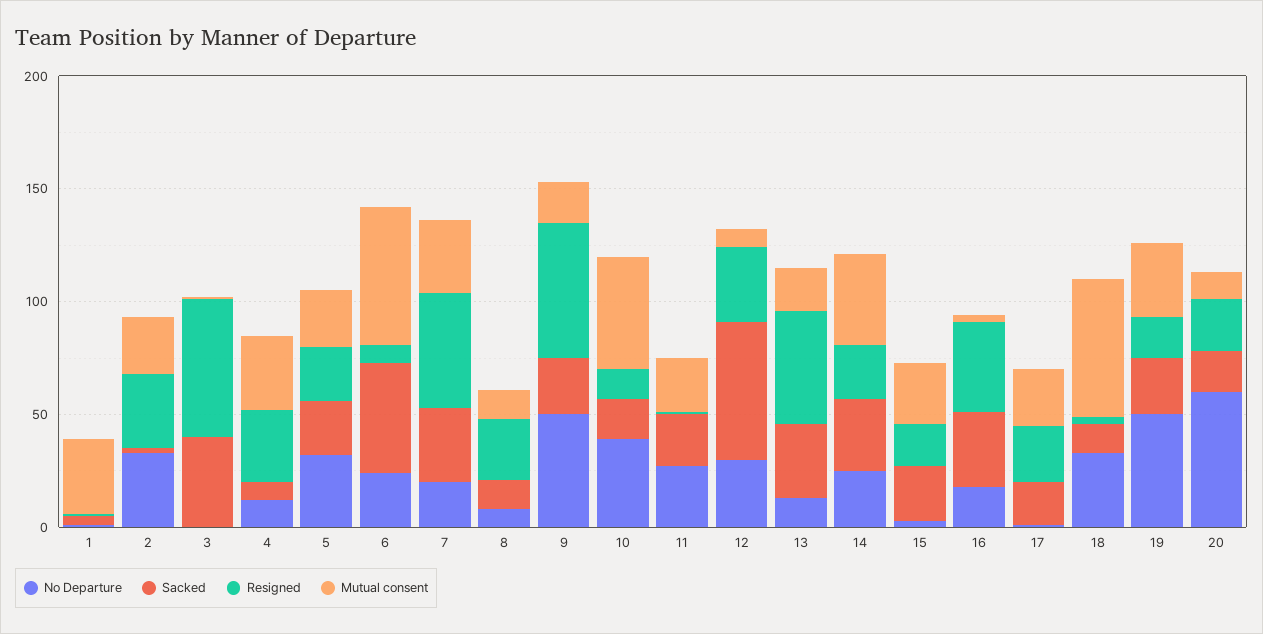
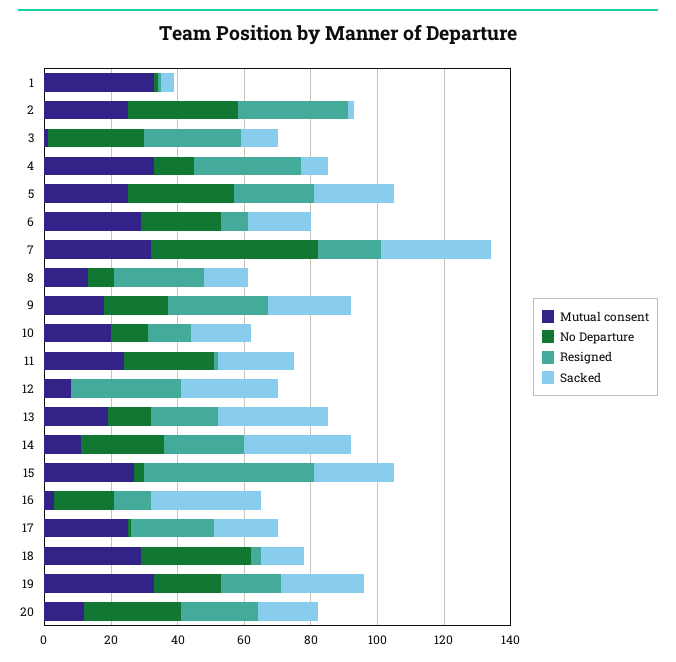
  {
    "No Departure": {
      "1": 0,
      "2": 35,
-     "3": 0,
+     "3": 30,
      "4": 10,
      "5": 30,
      "6": 25,
-     "7": 20,
+     "7": 50,
      "8": 10,
-     "9": 50,
+     "9": 20,
-     "10": 40,
+     "10": 10,
      "11": 25,
-     "12": 30,
+     "12": 0,
      "13": 15,
      "14": 25,
      "15": 5,
      "16": 20,
      "17": 0,
      "18": 35,
-     "19": 50,
+     "19": 20,
-     "20": 60
+     "20": 30
    },
    "Sacked": {
      "1": 5,
      "2": 0,
-     "3": 40,
+     "3": 10,
      "4": 10,
      "5": 25,
-     "6": 50,
+     "6": 20,
      "7": 35,
      "8": 15,
      "9": 25,
      "10": 20,
      "11": 25,
-     "12": 60,
+     "12": 30,
      "13": 35,
      "14": 30,
      "15": 25,
      "16": 35,
      "17": 20,
      "18": 15,
      "19": 25,
      "20": 20
    },
    "Resigned": {
      "1": 0,
      "2": 35,
-     "3": 60,
+     "3": 30,
      "4": 30,
      "5": 25,
      "6": 10,
-     "7": 50,
+     "7": 20,
      "8": 25,
-     "9": 60,
+     "9": 30,
      "10": 15,
      "11": 0,
      "12": 35,
-     "13": 50,
+     "13": 20,
      "14": 25,
-     "15": 20,
+     "15": 50,
-     "16": 40,
+     "16": 10,
      "17": 25,
      "18": 5,
      "19": 20,
      "20": 25
    },
    "Mutual consent": {
      "1": 35,
      "2": 25,
      "3": 0,
      "4": 35,
      "5": 25,
-     "6": 60,
+     "6": 30,
      "7": 30,
      "8": 15,
      "9": 20,
-     "10": 50,
+     "10": 20,
      "11": 25,
      "12": 10,
      "13": 20,
-     "14": 40,
+     "14": 10,
      "15": 25,
      "16": 5,
      "17": 25,
-     "18": 60,
+     "18": 30,
      "19": 35,
      "20": 10
    }
  }

